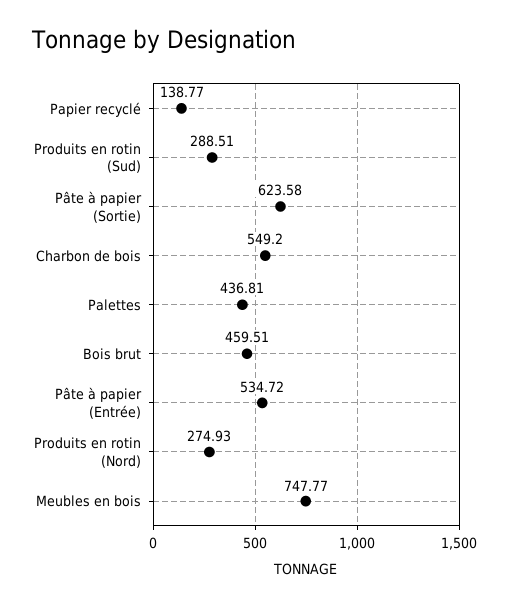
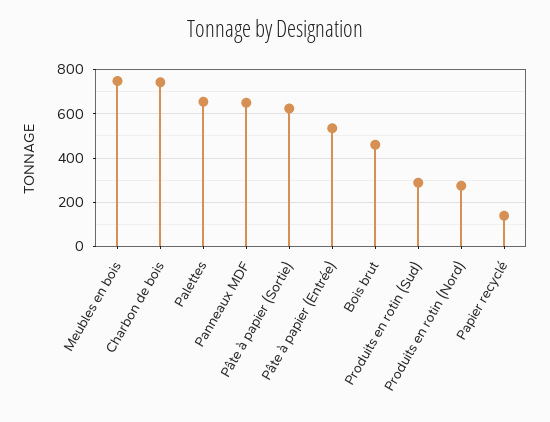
  {
    "Papier recyclé": 138.77,
    "Produits en rotin (Sud)": 288.51,
    "Pâte à papier (Sortie)": 623.58,
-   "Charbon de bois": 549.2,
+   "Charbon de bois": 750,
-   "Palettes": 436.81,
+   "Palettes": 650,
    "Bois brut": 459.51,
    "Pâte à papier (Entrée)": 534.72,
    "Produits en rotin (Nord)": 274.93,
-   "Meubles en bois": 747.77
+   "Meubles en bois": 747.77,
+   "Panneaux MDF": 650
  }

